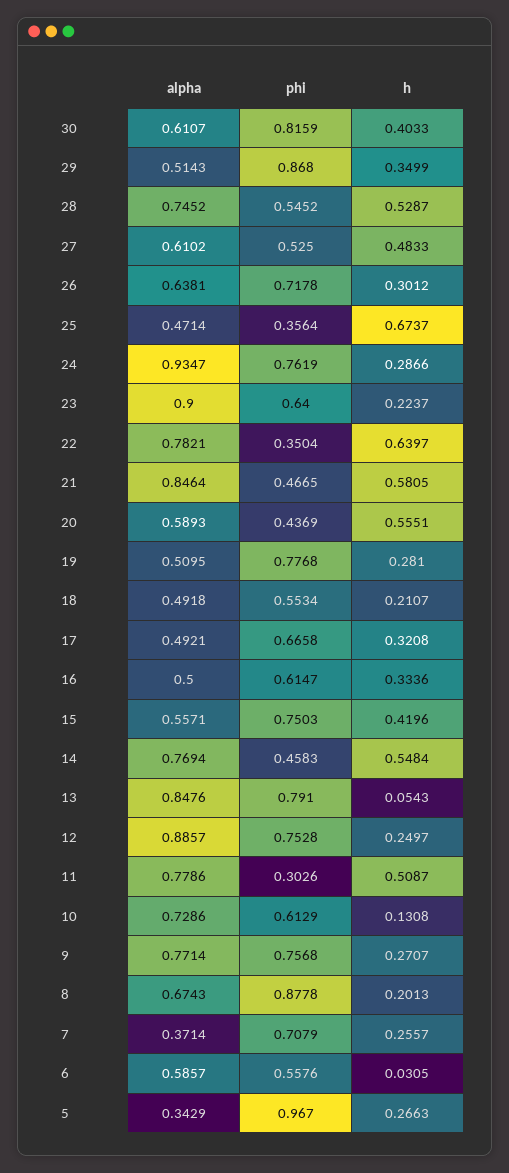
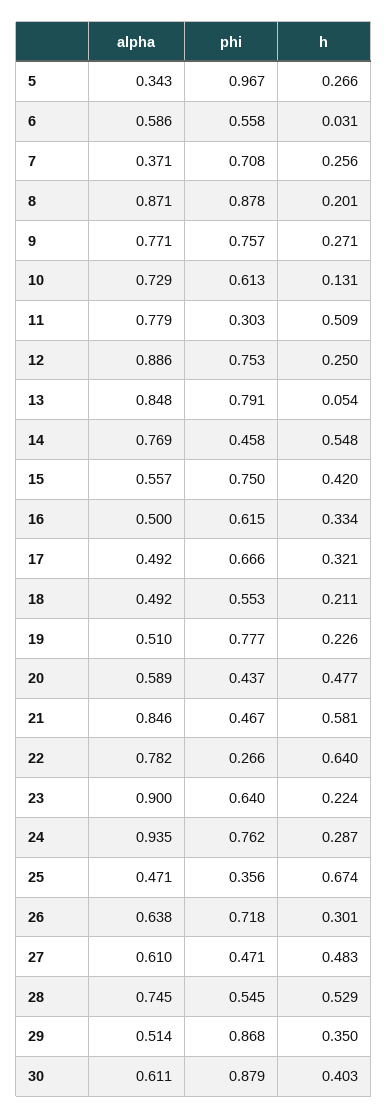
  {
    "alpha": {
      "30": 0.6107,
      "29": 0.5143,
      "28": 0.7452,
      "27": 0.6102,
      "26": 0.6381,
      "25": 0.4714,
      "24": 0.9347,
      "23": 0.9,
      "22": 0.7821,
      "21": 0.8464,
      "20": 0.5893,
      "19": 0.5095,
      "18": 0.4918,
      "17": 0.4921,
      "16": 0.5,
      "15": 0.5571,
      "14": 0.7694,
      "13": 0.8476,
      "12": 0.8857,
      "11": 0.7786,
      "10": 0.7286,
      "9": 0.7714,
-     "8": 0.6743,
+     "8": 0.871,
      "7": 0.3714,
      "6": 0.5857,
      "5": 0.3429
    },
    "phi": {
-     "30": 0.8159,
+     "30": 0.879,
      "29": 0.868,
      "28": 0.5452,
-     "27": 0.525,
+     "27": 0.471,
      "26": 0.7178,
      "25": 0.3564,
      "24": 0.7619,
      "23": 0.64,
-     "22": 0.3504,
+     "22": 0.266,
      "21": 0.4665,
      "20": 0.4369,
      "19": 0.7768,
      "18": 0.5534,
      "17": 0.6658,
      "16": 0.6147,
      "15": 0.7503,
      "14": 0.4583,
      "13": 0.791,
      "12": 0.7528,
      "11": 0.3026,
      "10": 0.6129,
      "9": 0.7568,
      "8": 0.8778,
      "7": 0.7079,
      "6": 0.5576,
      "5": 0.967
    },
    "h": {
      "30": 0.4033,
      "29": 0.3499,
      "28": 0.5287,
      "27": 0.4833,
      "26": 0.3012,
      "25": 0.6737,
      "24": 0.2866,
      "23": 0.2237,
      "22": 0.6397,
      "21": 0.5805,
-     "20": 0.5551,
+     "20": 0.477,
-     "19": 0.281,
+     "19": 0.226,
      "18": 0.2107,
      "17": 0.3208,
      "16": 0.3336,
      "15": 0.4196,
      "14": 0.5484,
      "13": 0.0543,
      "12": 0.2497,
      "11": 0.5087,
      "10": 0.1308,
      "9": 0.2707,
      "8": 0.2013,
      "7": 0.2557,
      "6": 0.0305,
      "5": 0.2663
    }
  }

